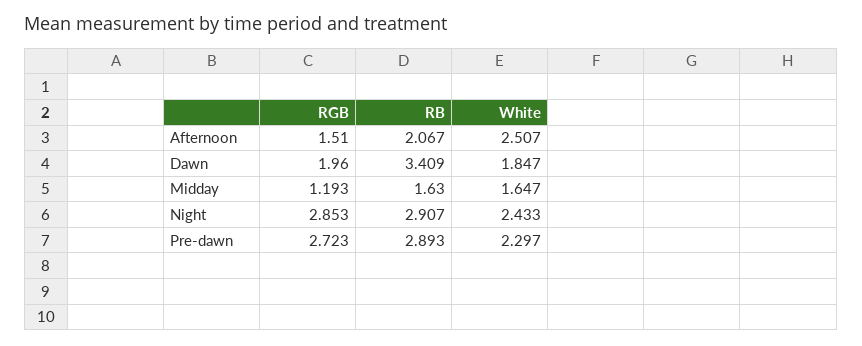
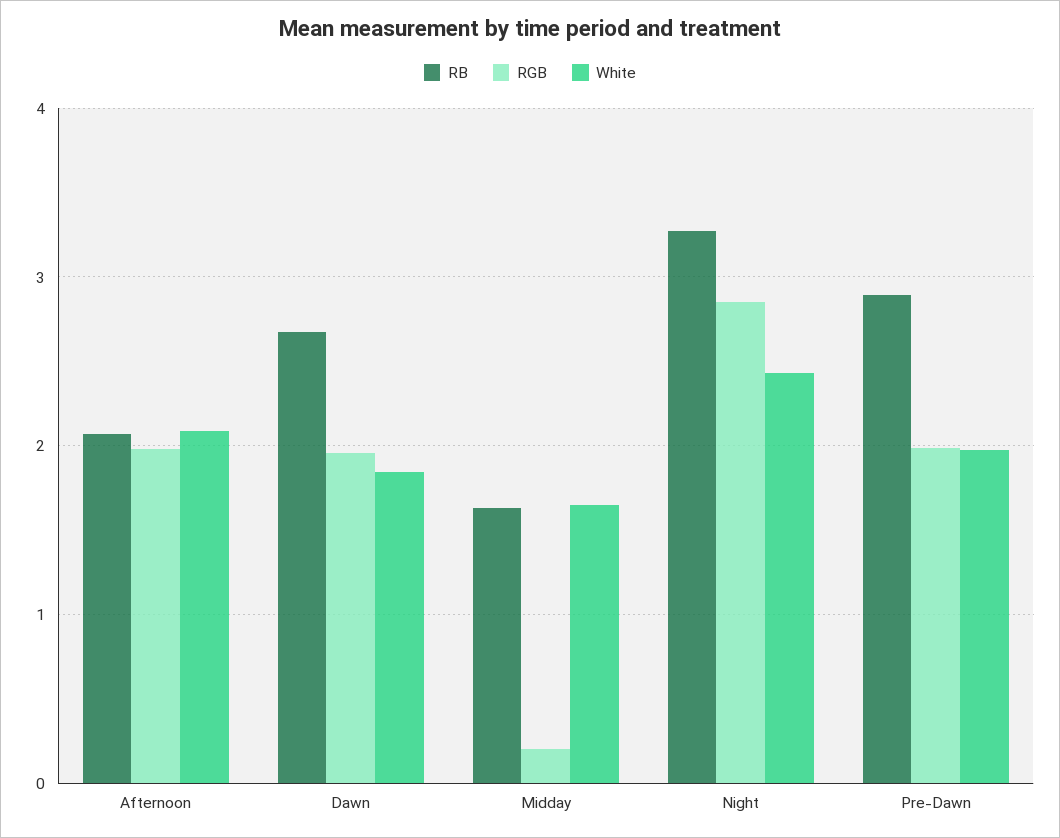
  {
    "RGB": {
-     "Afternoon": 1.51,
+     "Afternoon": 2,
      "Dawn": 1.96,
-     "Midday": 1.193,
+     "Midday": 0.2,
      "Night": 2.853,
-     "Pre-dawn": 2.723
+     "Pre-dawn": 2
    },
    "RB": {
      "Afternoon": 2.067,
-     "Dawn": 3.409,
+     "Dawn": 2.7,
      "Midday": 1.63,
-     "Night": 2.907,
+     "Night": 3.3,
      "Pre-dawn": 2.893
    },
    "White": {
-     "Afternoon": 2.507,
+     "Afternoon": 2.1,
      "Dawn": 1.847,
      "Midday": 1.647,
      "Night": 2.433,
-     "Pre-dawn": 2.297
+     "Pre-dawn": 2
    }
  }

